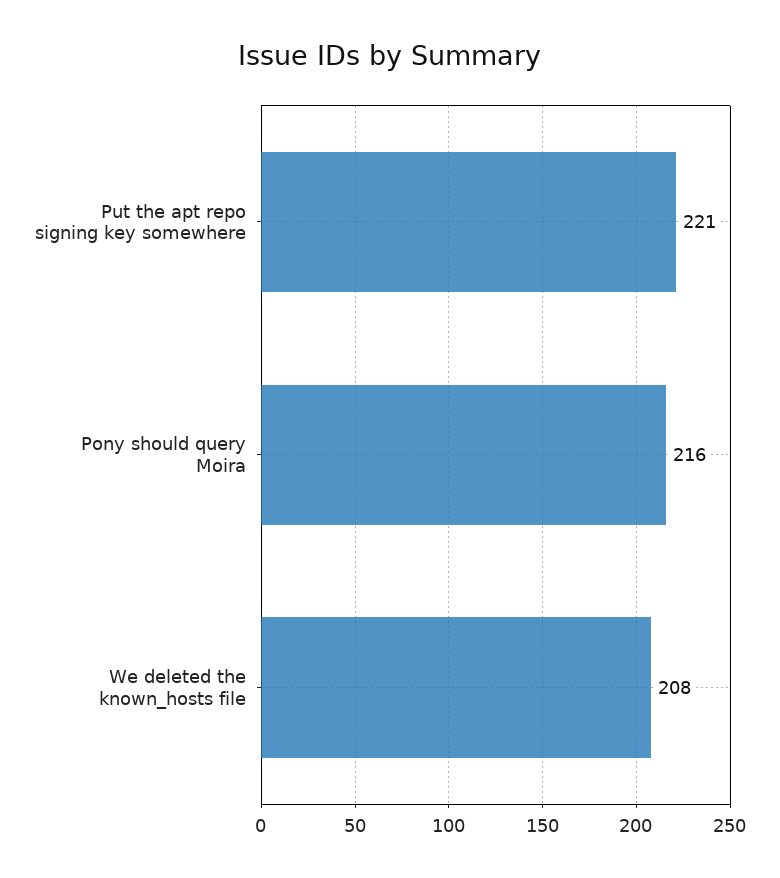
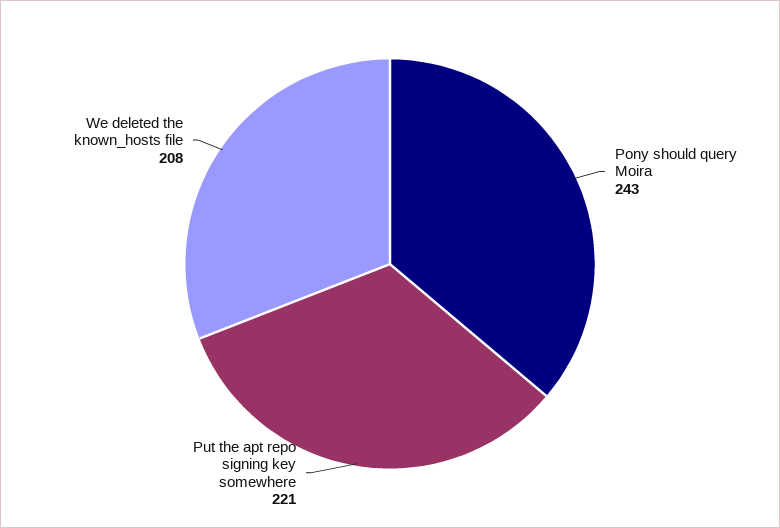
  {
    "Put the apt repo signing key somewhere": 221,
-   "Pony should query Moira": 216,
+   "Pony should query Moira": 243,
    "We deleted the known_hosts file": 208
  }

